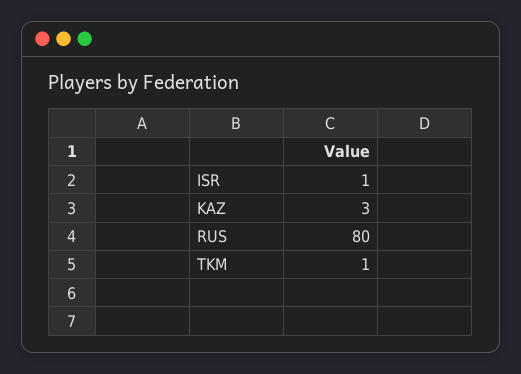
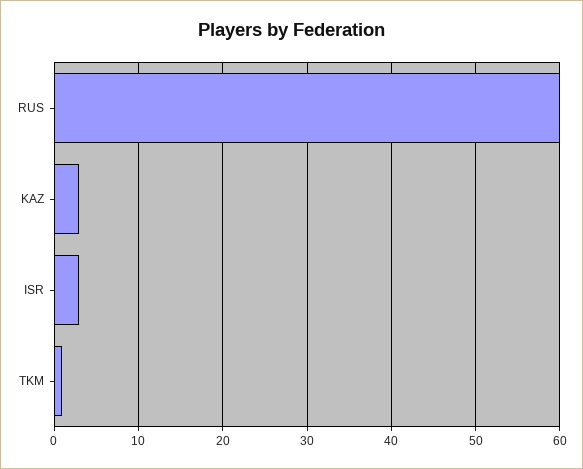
  {
-   "ISR": 1,
+   "ISR": 3,
    "KAZ": 3,
-   "RUS": 80,
+   "RUS": 60,
    "TKM": 1
  }

